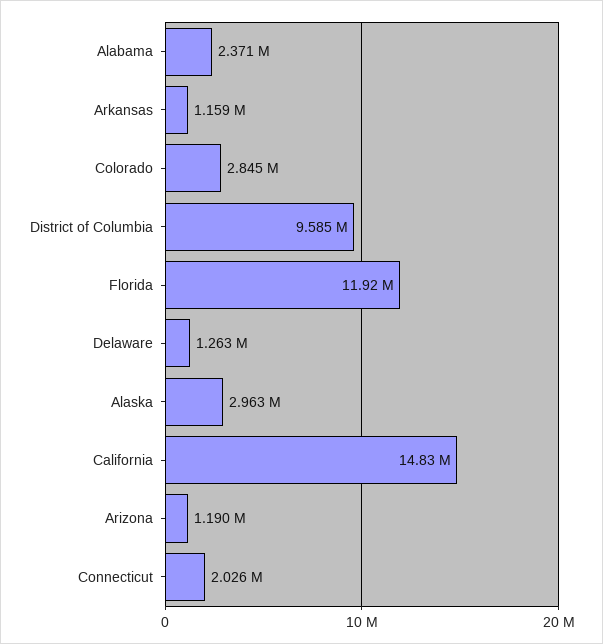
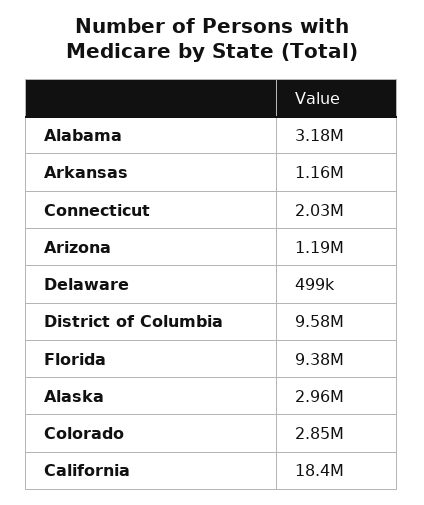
  {
-   "Alabama": 2371000,
+   "Alabama": 3180000,
    "Arkansas": 1159000,
    "Colorado": 2845000,
    "District of Columbia": 9585000,
-   "Florida": 11920000,
+   "Florida": 9380000,
-   "Delaware": 1263000,
+   "Delaware": 499000,
    "Alaska": 2963000,
-   "California": 14830000,
+   "California": 18400000,
    "Arizona": 1190000,
    "Connecticut": 2026000
  }

